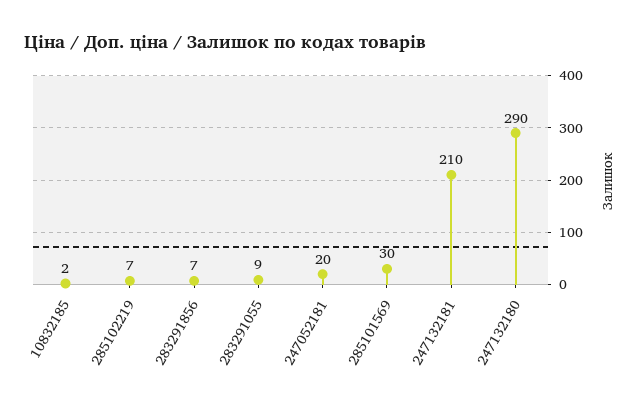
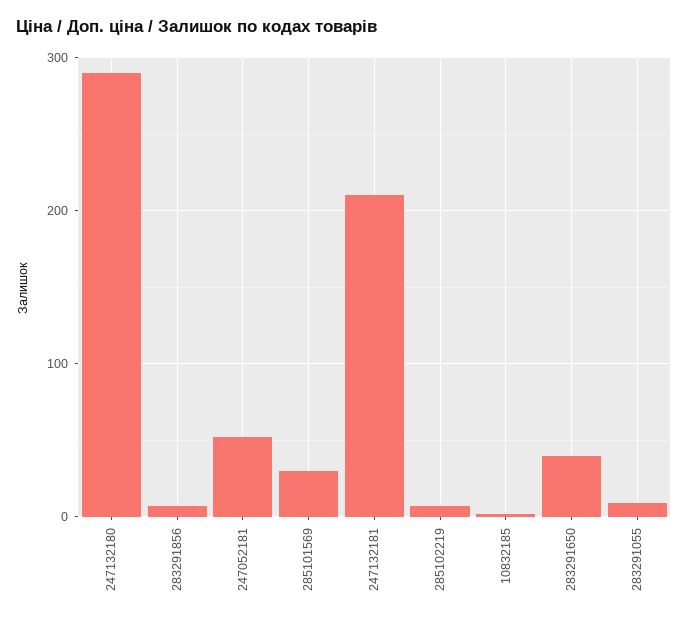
  {
    "10832185": 2,
    "285102219": 7,
    "283291856": 7,
    "283291055": 9,
-   "247052181": 20,
+   "247052181": 50,
    "285101569": 30,
    "247132181": 210,
-   "247132180": 290
+   "247132180": 290,
+   "283291650": 40
  }

